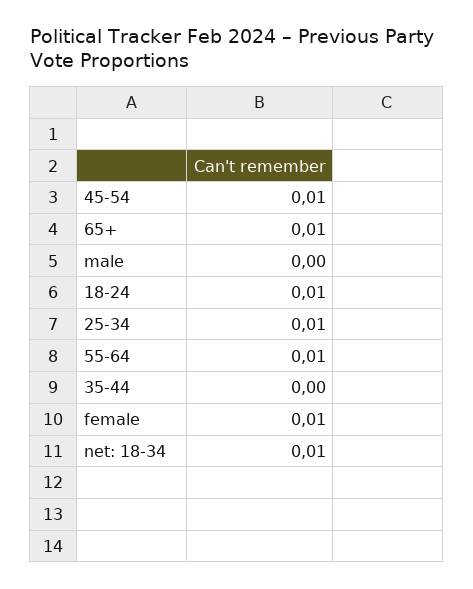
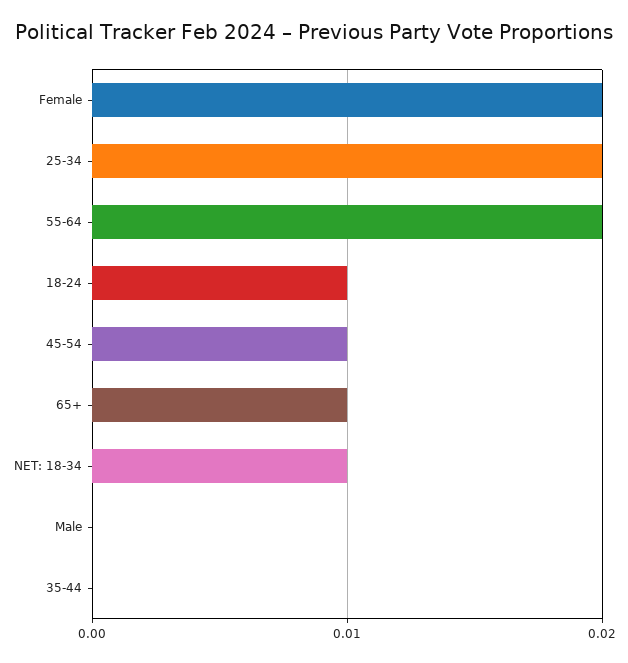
  {
    "45-54": 0.01,
    "65+": 0.01,
    "male": 0,
    "18-24": 0.01,
-   "25-34": 0.01,
+   "25-34": 0.02,
-   "55-64": 0.01,
+   "55-64": 0.02,
    "35-44": 0,
-   "female": 0.01,
+   "female": 0.02,
    "net: 18-34": 0.01
  }

